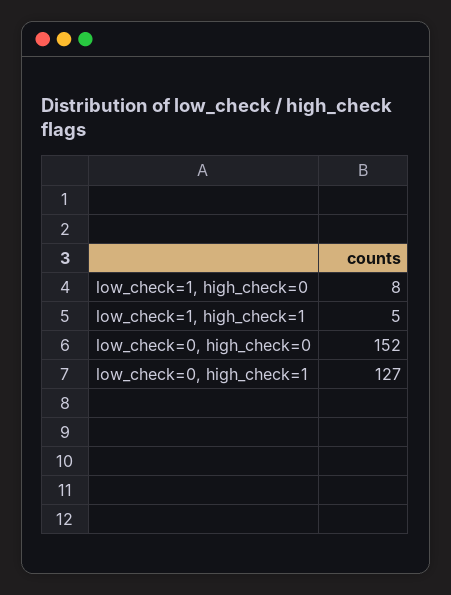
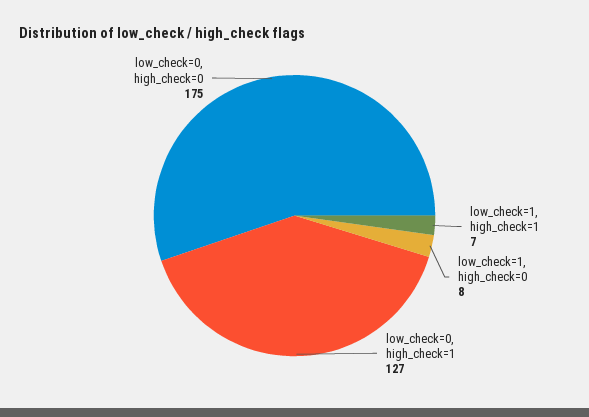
  {
    "low_check=1, high_check=0": 8,
-   "low_check=1, high_check=1": 5,
+   "low_check=1, high_check=1": 7,
-   "low_check=0, high_check=0": 152,
+   "low_check=0, high_check=0": 175,
    "low_check=0, high_check=1": 127
  }

